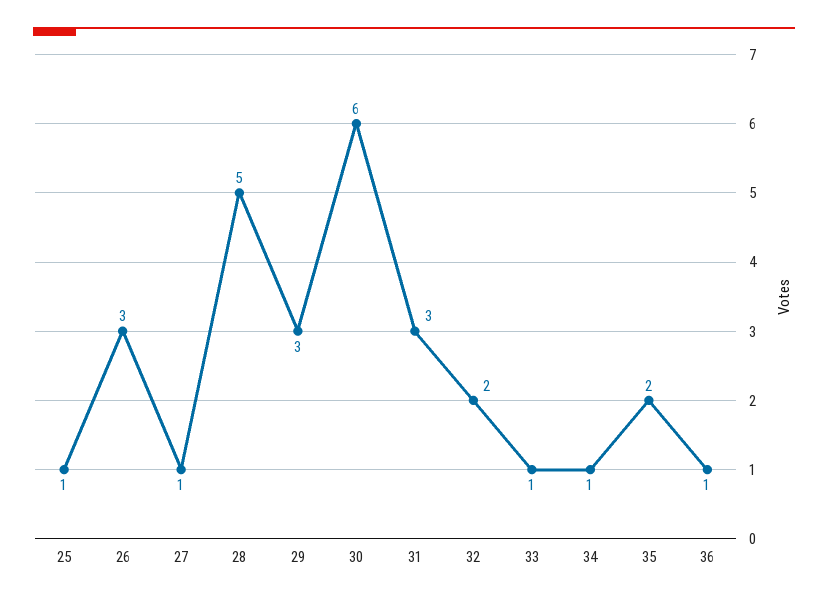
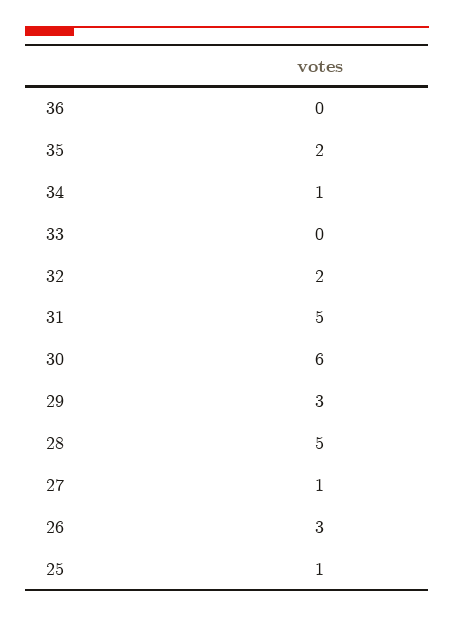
  {
    "25": 1,
    "26": 3,
    "27": 1,
    "28": 5,
    "29": 3,
    "30": 6,
-   "31": 3,
+   "31": 5,
    "32": 2,
-   "33": 1,
+   "33": 0,
    "34": 1,
    "35": 2,
-   "36": 1
+   "36": 0
  }

